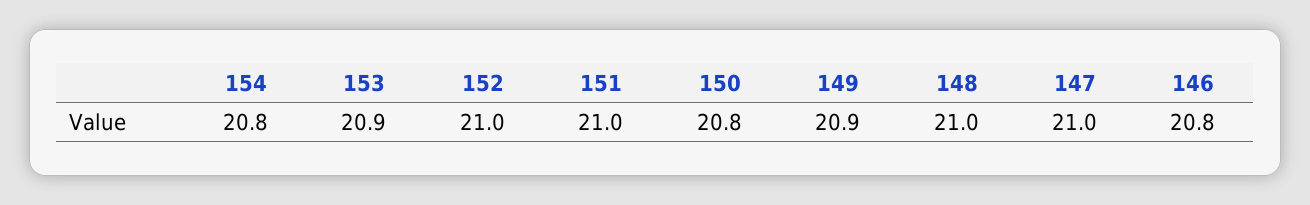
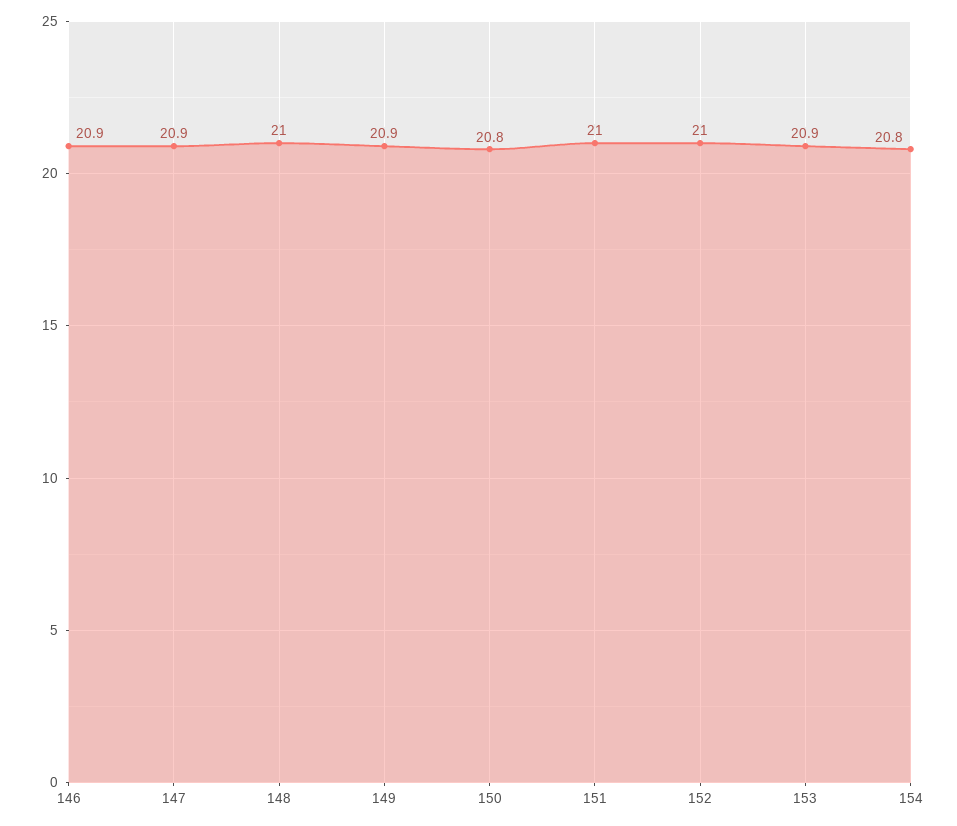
  {
    "154": 20.8,
    "153": 20.9,
    "152": 21,
    "151": 21,
    "150": 20.8,
    "149": 20.9,
    "148": 21,
-   "147": 21,
+   "147": 20.9,
-   "146": 20.8
+   "146": 20.9
  }

